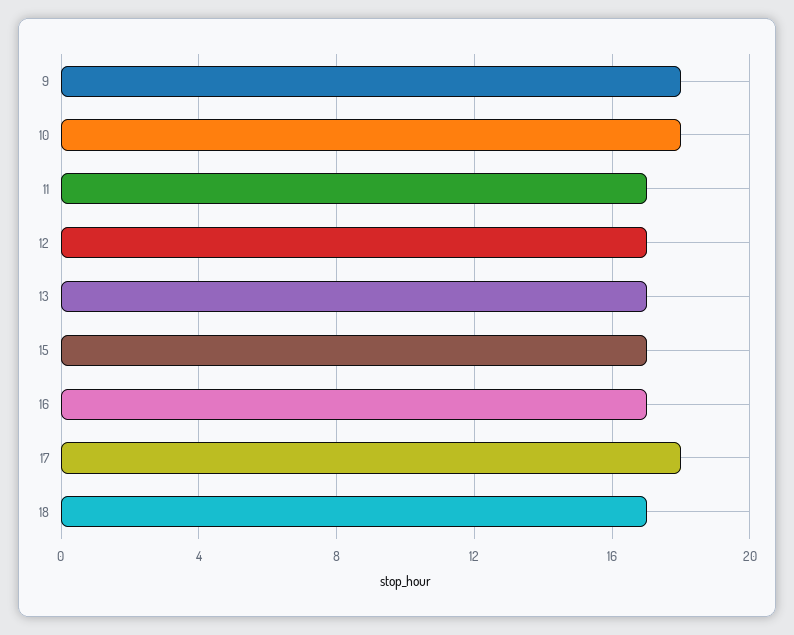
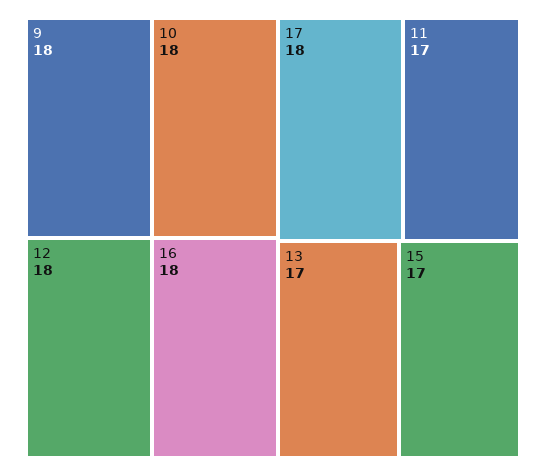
  {
    "9": 18,
    "10": 18,
    "11": 17,
-   "12": 17,
+   "12": 18,
    "13": 17,
    "15": 17,
-   "16": 17,
+   "16": 18,
-   "17": 18,
+   "17": 18
-   "18": 17
  }

